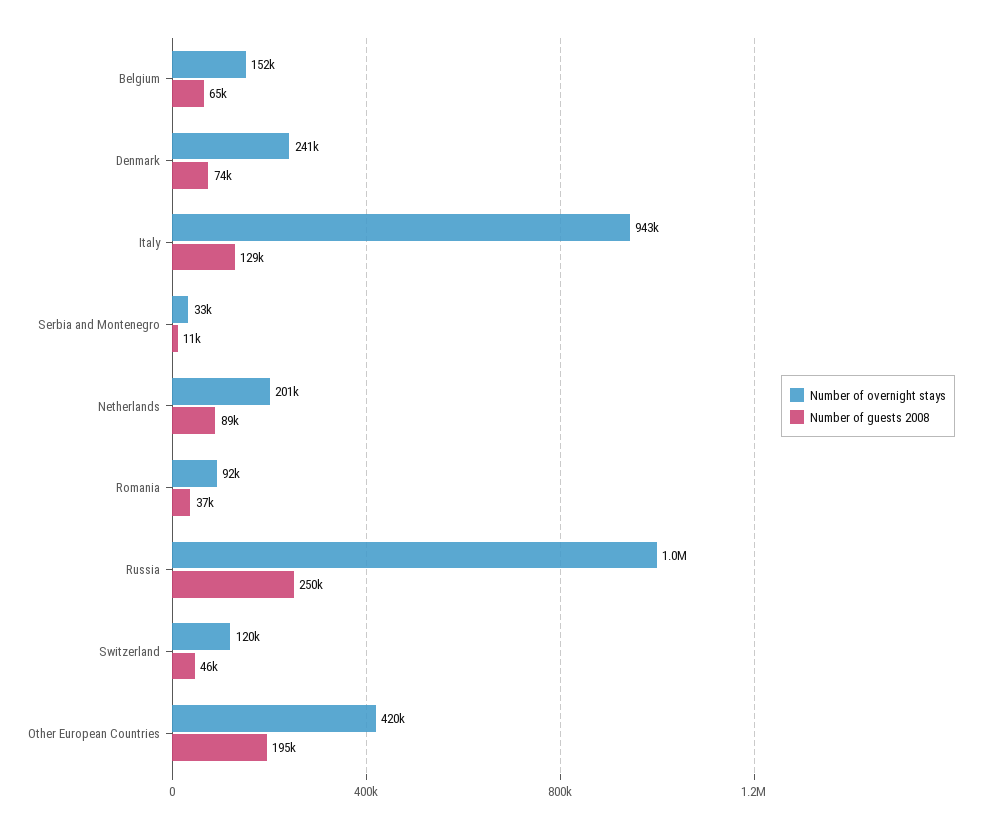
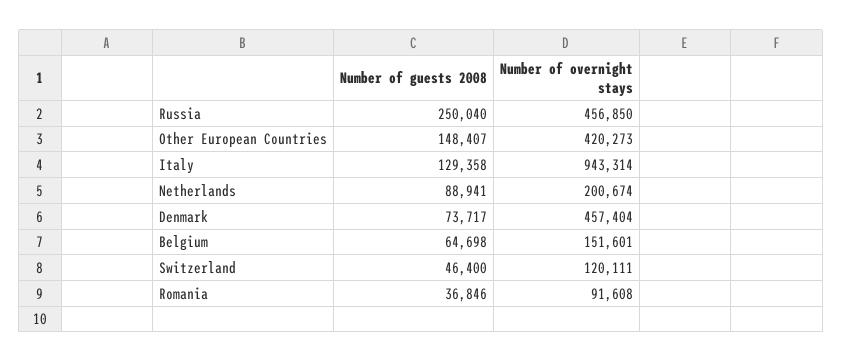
  {
    "Number of overnight stays": {
      "Belgium": 151601,
-     "Denmark": 241000,
+     "Denmark": 457404,
      "Italy": 943314,
-     "Serbia and Montenegro": 33000,
      "Netherlands": 200674,
      "Romania": 91608,
-     "Russia": 1000000,
+     "Russia": 456850,
      "Switzerland": 120111,
      "Other European Countries": 420273
    },
    "Number of guests 2008": {
      "Belgium": 64698,
      "Denmark": 73717,
      "Italy": 129358,
-     "Serbia and Montenegro": 11000,
      "Netherlands": 88941,
      "Romania": 36846,
      "Russia": 250040,
      "Switzerland": 46400,
-     "Other European Countries": 195000
+     "Other European Countries": 148407
    }
  }

